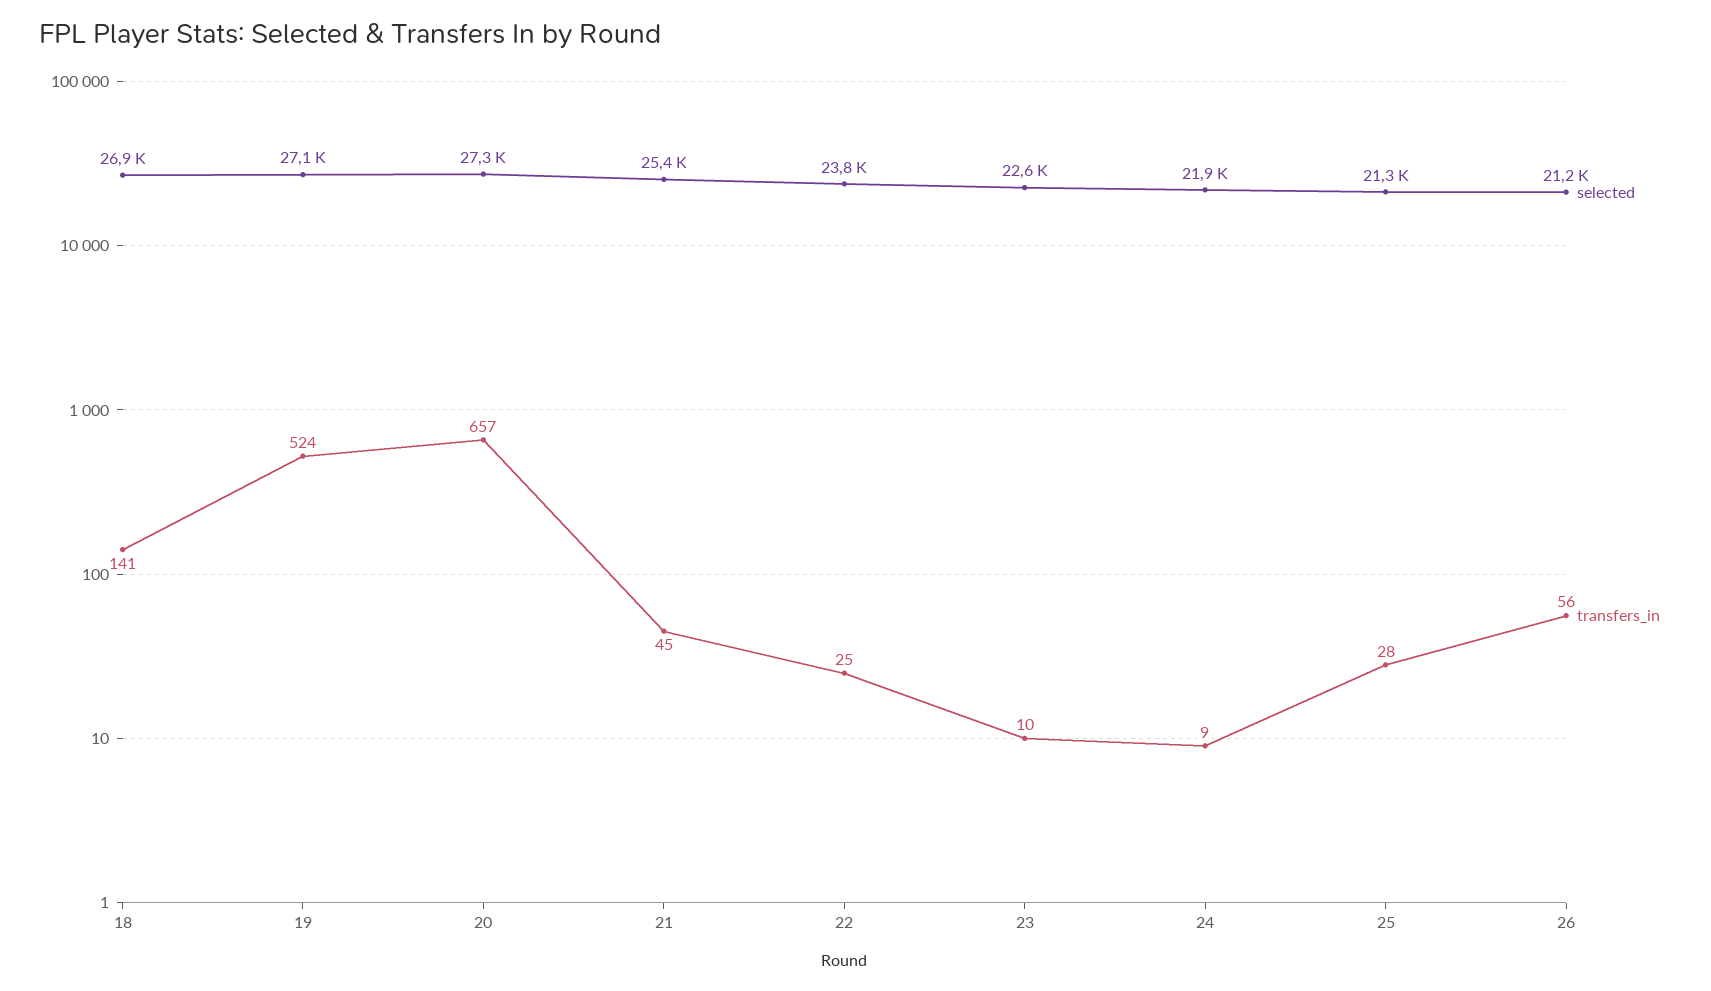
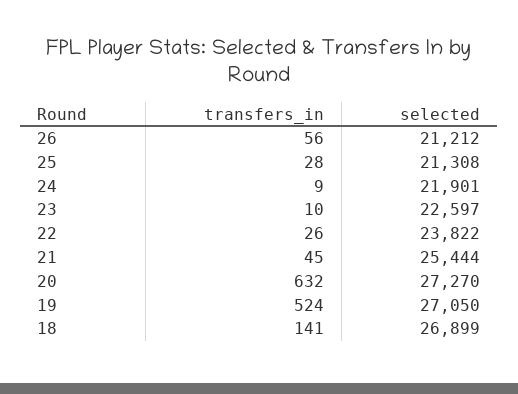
  {
    "selected": {
      "18": 26899,
      "19": 27050,
      "20": 27270,
      "21": 25444,
      "22": 23822,
      "23": 22597,
      "24": 21901,
      "25": 21308,
      "26": 21212
    },
    "transfers_in": {
      "18": 141,
      "19": 524,
-     "20": 657,
+     "20": 632,
      "21": 45,
-     "22": 25,
+     "22": 26,
      "23": 10,
      "24": 9,
      "25": 28,
      "26": 56
    }
  }

